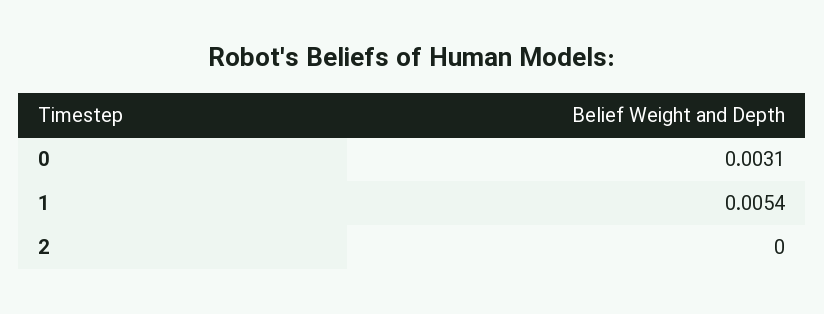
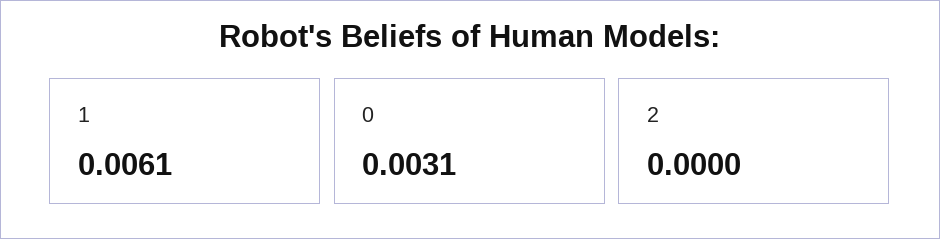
  {
    "0": 0.0031,
-   "1": 0.0054,
+   "1": 0.0061,
    "2": 0
  }

